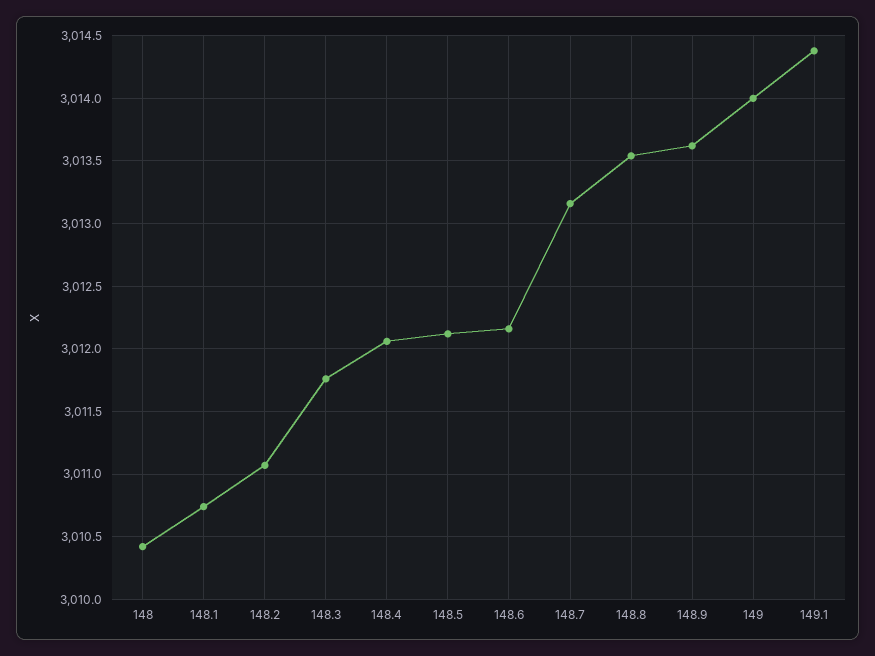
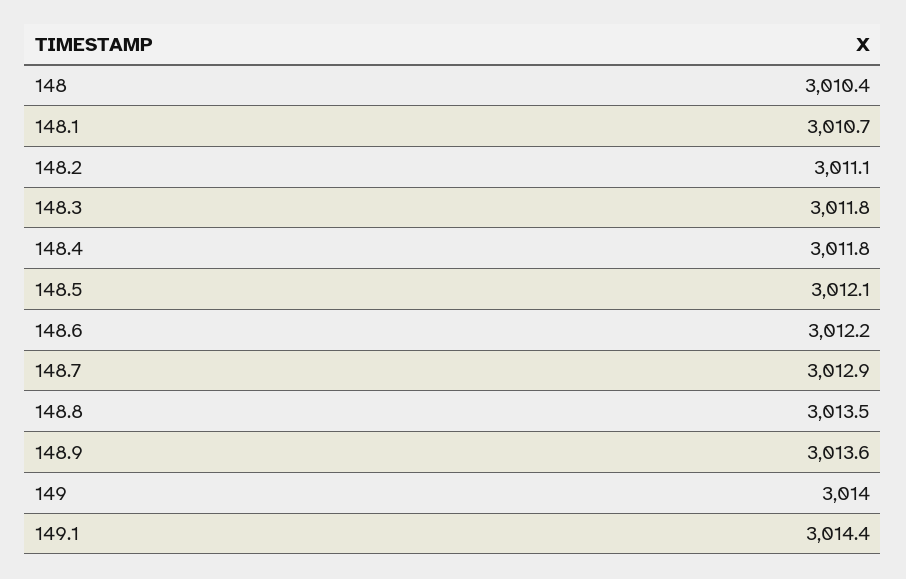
  {
    "148": 3010.4,
    "148.1": 3010.7,
    "148.2": 3011.1,
    "148.3": 3011.8,
-   "148.4": 3012.05,
+   "148.4": 3011.8,
    "148.5": 3012.1,
    "148.6": 3012.2,
-   "148.7": 3013.15,
+   "148.7": 3012.9,
    "148.8": 3013.5,
    "148.9": 3013.6,
    "149": 3014,
    "149.1": 3014.4
  }

